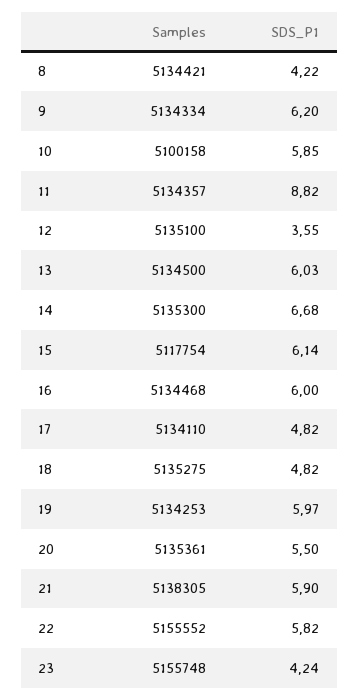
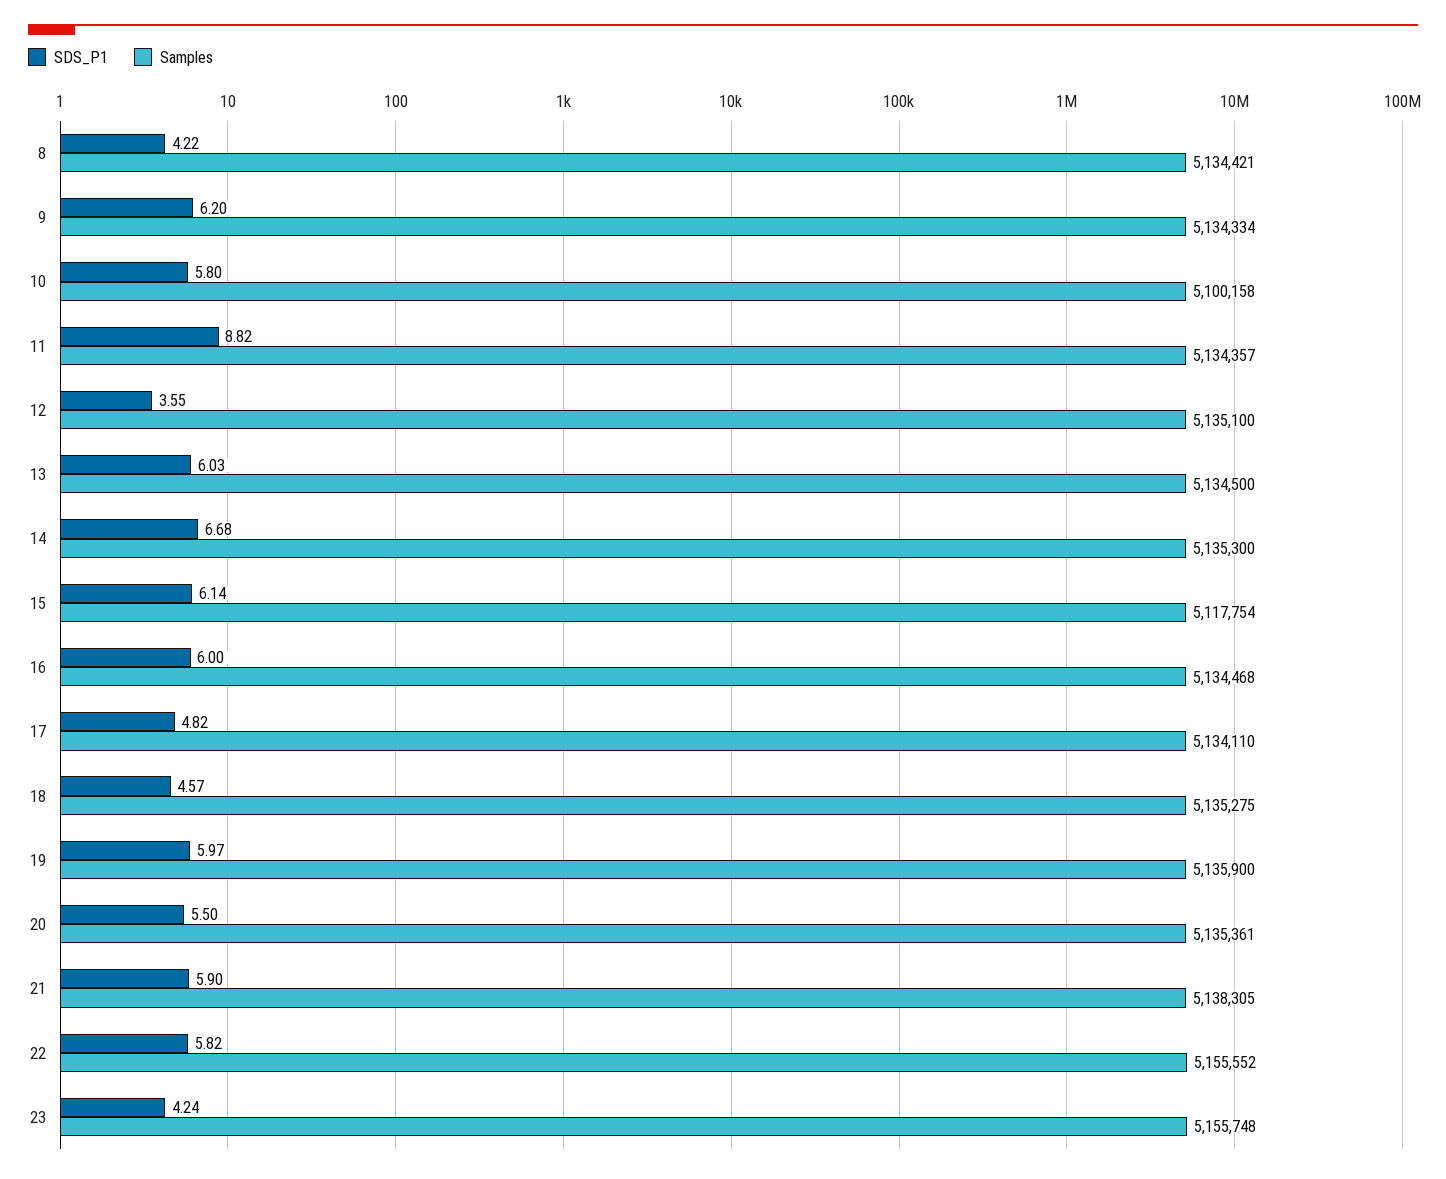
  {
    "Samples": {
      "8": 5134421,
      "9": 5134334,
      "10": 5100158,
      "11": 5134357,
      "12": 5135100,
      "13": 5134500,
      "14": 5135300,
      "15": 5117754,
      "16": 5134468,
      "17": 5134110,
      "18": 5135275,
-     "19": 5134253,
+     "19": 5135900,
      "20": 5135361,
      "21": 5138305,
      "22": 5155552,
      "23": 5155748
    },
    "SDS_P1": {
      "8": 4.22,
      "9": 6.2,
-     "10": 5.85,
+     "10": 5.8,
      "11": 8.82,
      "12": 3.55,
      "13": 6.03,
      "14": 6.68,
      "15": 6.14,
      "16": 6,
      "17": 4.82,
-     "18": 4.82,
+     "18": 4.57,
      "19": 5.97,
      "20": 5.5,
      "21": 5.9,
      "22": 5.82,
      "23": 4.24
    }
  }

